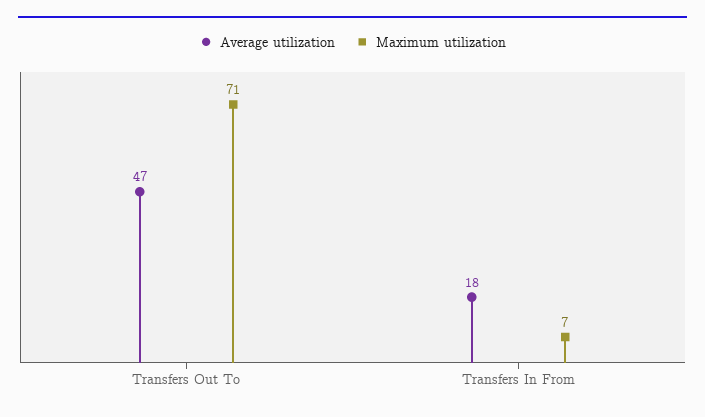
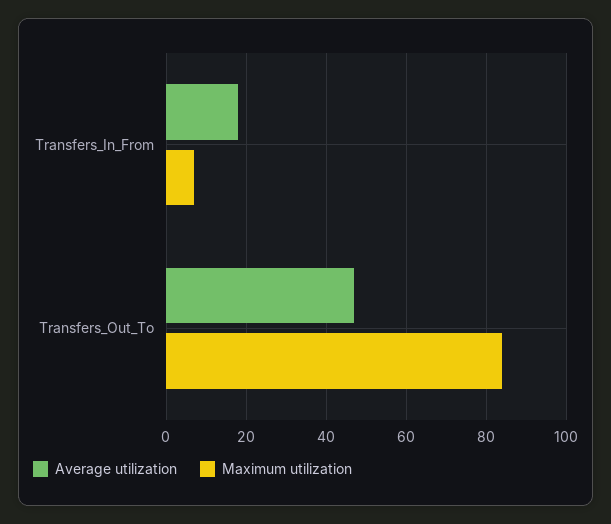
  {
    "Average utilization": {
      "Transfers Out To": 47,
      "Transfers In From": 18
    },
    "Maximum utilization": {
-     "Transfers Out To": 71,
+     "Transfers Out To": 85,
      "Transfers In From": 7
    }
  }

